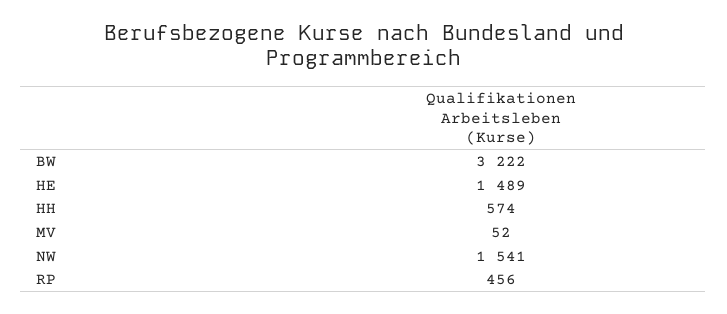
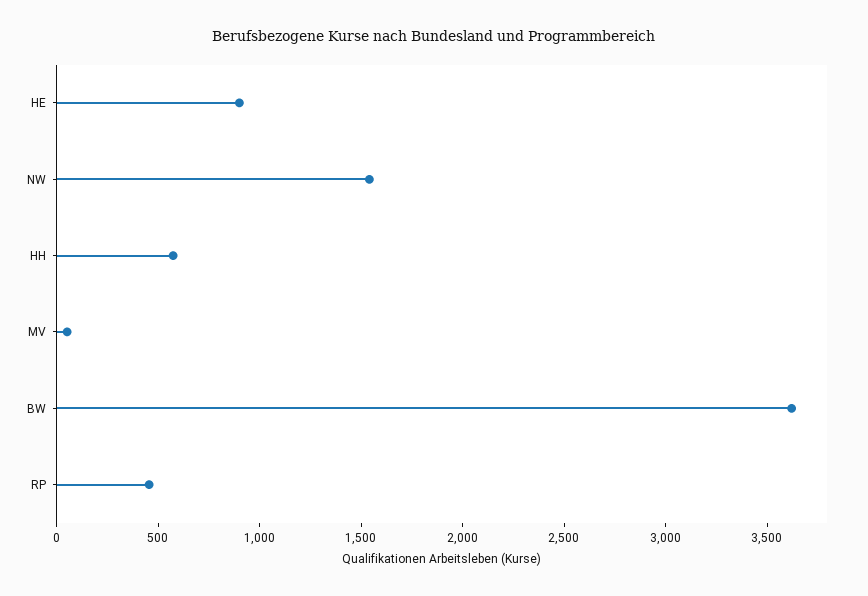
  {
-   "BW": 3222,
+   "BW": 3600,
-   "HE": 1489,
+   "HE": 900,
    "HH": 574,
    "MV": 52,
    "NW": 1541,
    "RP": 456
  }

